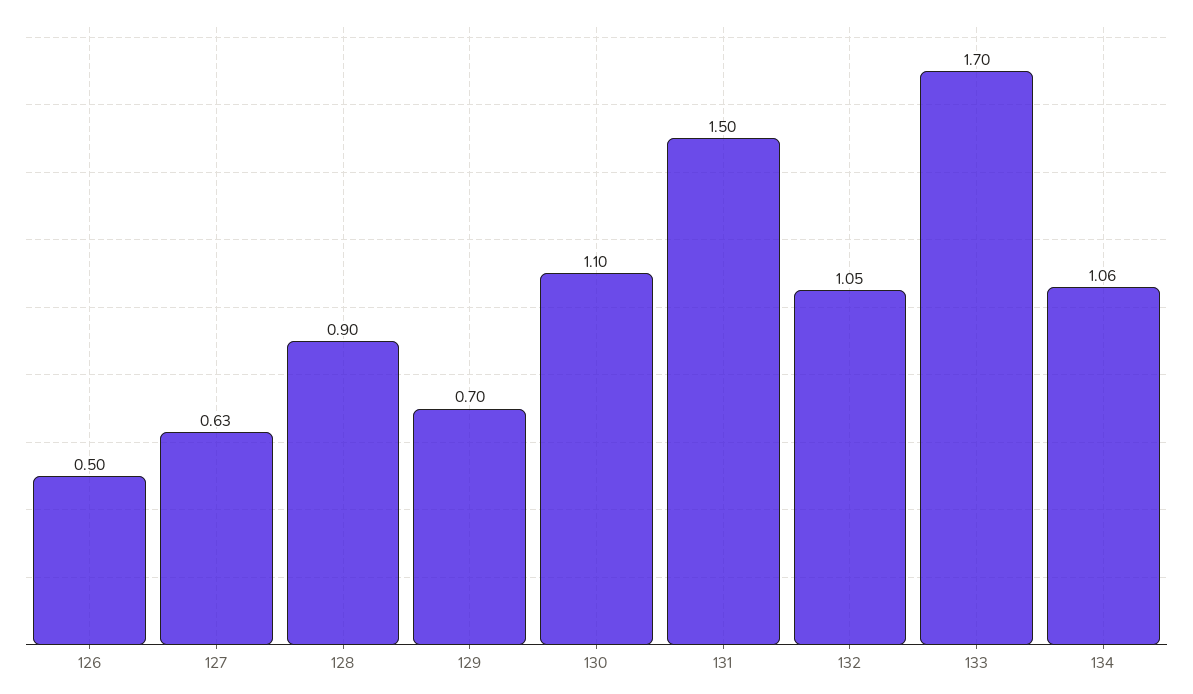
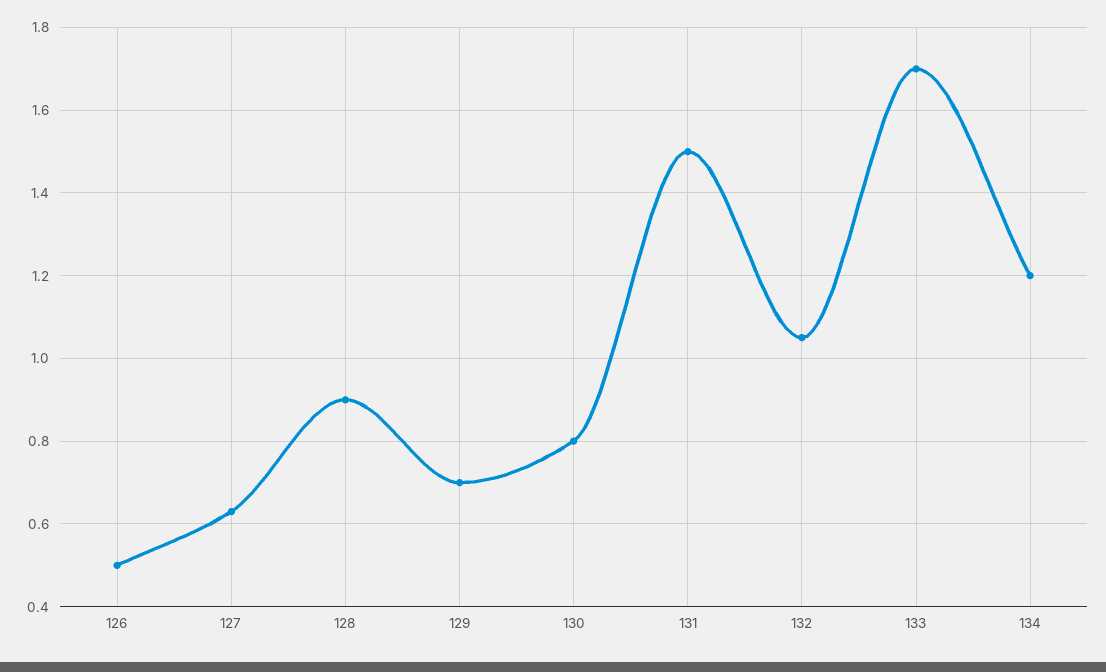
  {
    "126": 0.5,
    "127": 0.63,
    "128": 0.9,
    "129": 0.7,
-   "130": 1.1,
+   "130": 0.8,
    "131": 1.5,
    "132": 1.05,
    "133": 1.7,
-   "134": 1.06
+   "134": 1.2
  }

